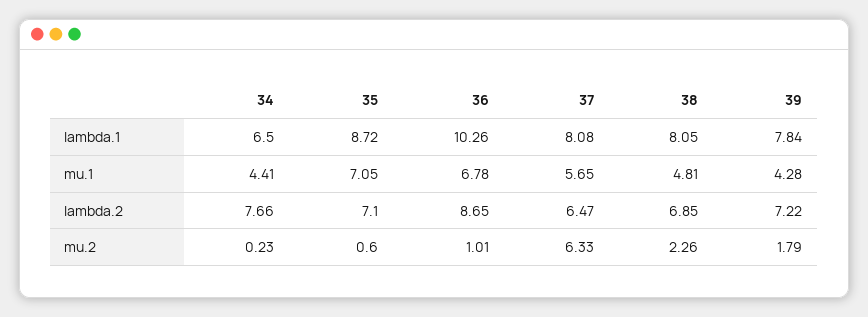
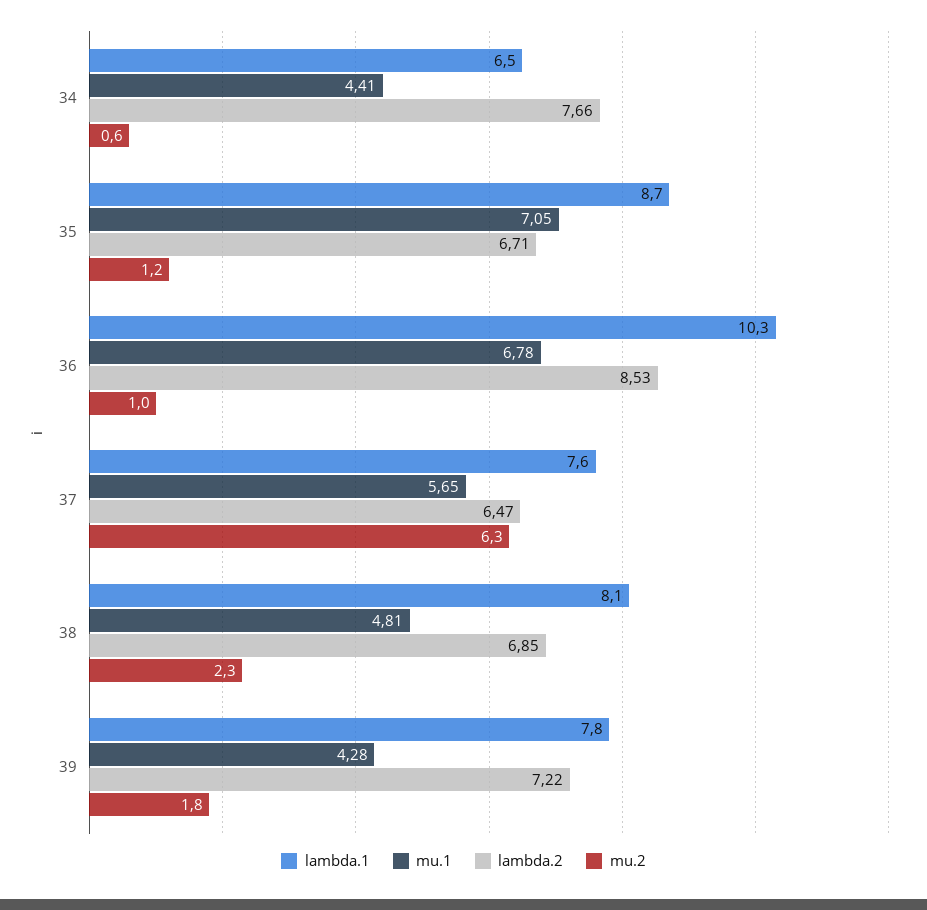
  {
    "lambda.1": {
      "34": 6.5,
      "35": 8.72,
      "36": 10.26,
-     "37": 8.08,
+     "37": 7.6,
      "38": 8.05,
      "39": 7.84
    },
    "mu.1": {
      "34": 4.41,
      "35": 7.05,
      "36": 6.78,
      "37": 5.65,
      "38": 4.81,
      "39": 4.28
    },
    "lambda.2": {
      "34": 7.66,
-     "35": 7.1,
+     "35": 6.71,
-     "36": 8.65,
+     "36": 8.53,
      "37": 6.47,
      "38": 6.85,
      "39": 7.22
    },
    "mu.2": {
-     "34": 0.23,
+     "34": 0.6,
-     "35": 0.6,
+     "35": 1.2,
      "36": 1.01,
      "37": 6.33,
      "38": 2.26,
      "39": 1.79
    }
  }

